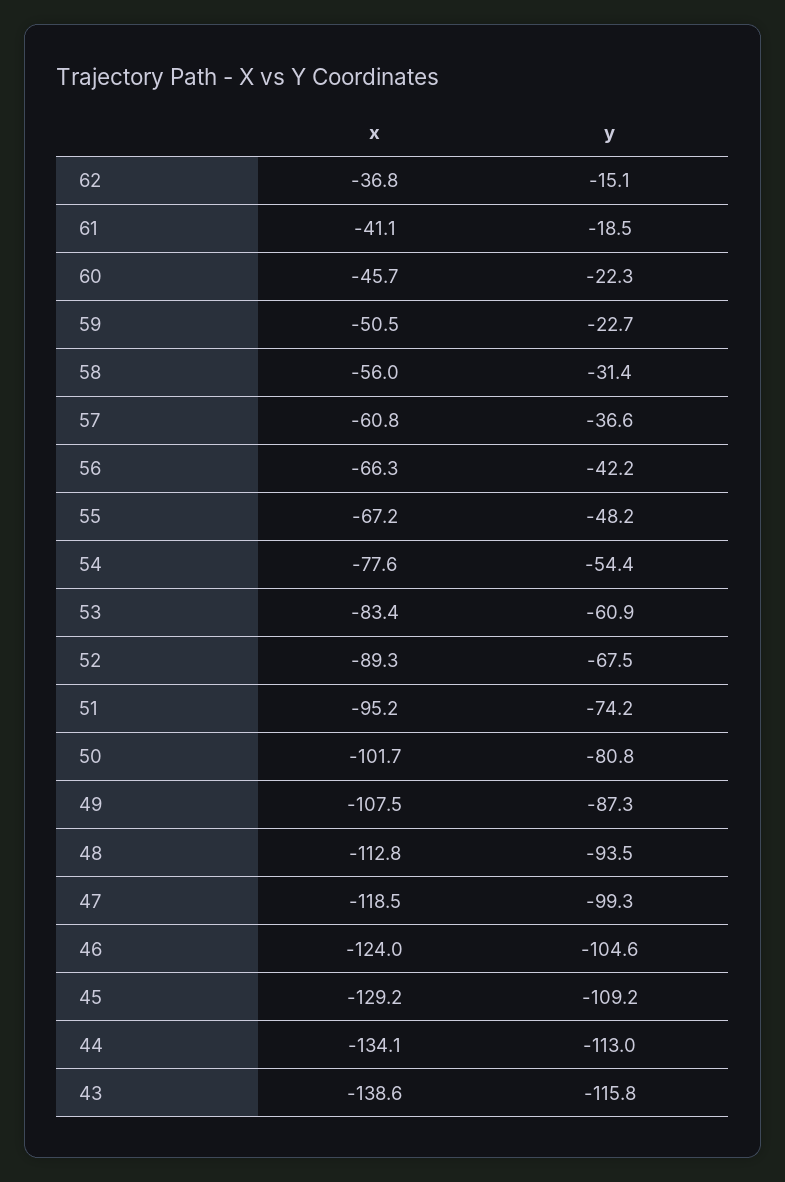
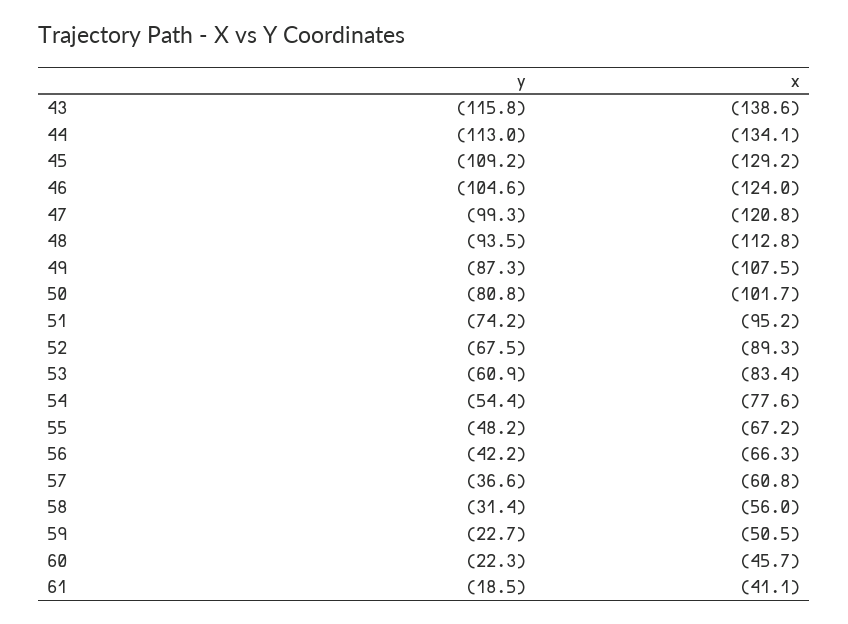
  {
    "x": {
-     "62": -36.8,
      "61": -41.1,
      "60": -45.7,
      "59": -50.5,
      "58": -56,
      "57": -60.8,
      "56": -66.3,
      "55": -67.2,
      "54": -77.6,
      "53": -83.4,
      "52": -89.3,
      "51": -95.2,
      "50": -101.7,
      "49": -107.5,
      "48": -112.8,
-     "47": -118.5,
+     "47": -120.8,
      "46": -124,
      "45": -129.2,
      "44": -134.1,
      "43": -138.6
    },
    "y": {
-     "62": -15.1,
      "61": -18.5,
      "60": -22.3,
      "59": -22.7,
      "58": -31.4,
      "57": -36.6,
      "56": -42.2,
      "55": -48.2,
      "54": -54.4,
      "53": -60.9,
      "52": -67.5,
      "51": -74.2,
      "50": -80.8,
      "49": -87.3,
      "48": -93.5,
      "47": -99.3,
      "46": -104.6,
      "45": -109.2,
      "44": -113,
      "43": -115.8
    }
  }

